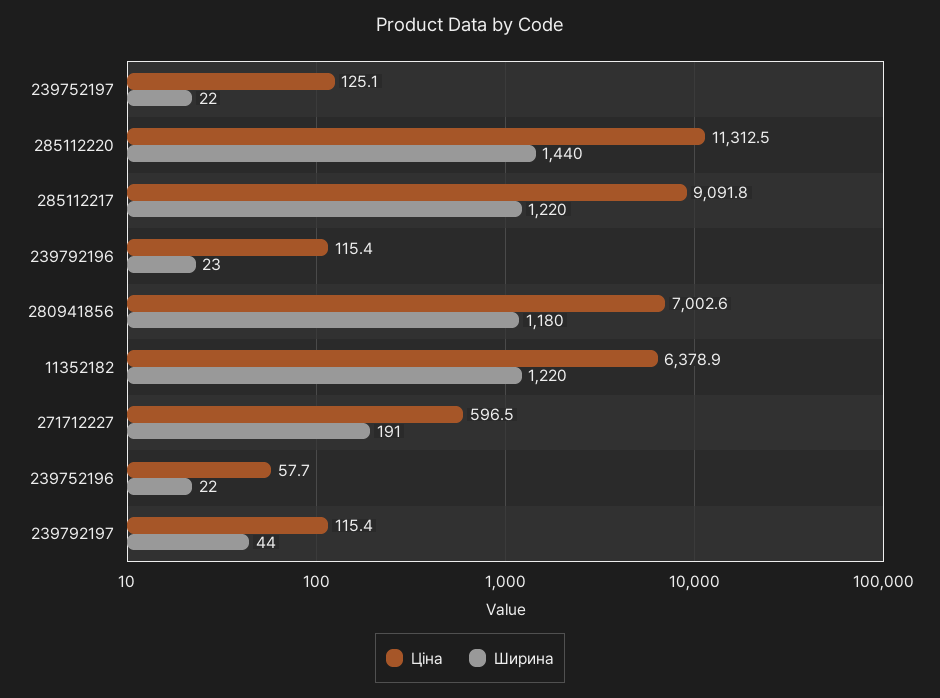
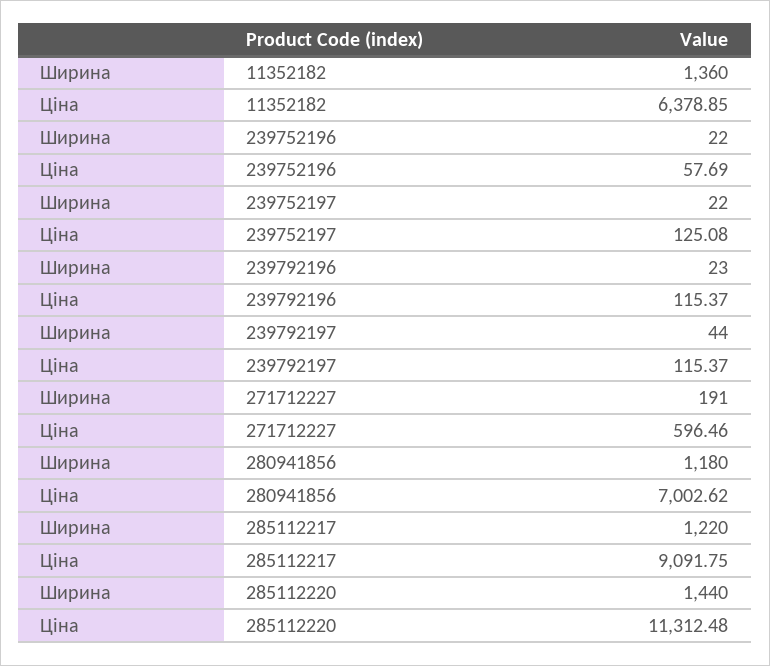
  {
    "Ціна": {
      "239752197": 125.08,
      "285112220": 11312.48,
      "285112217": 9091.75,
      "239792196": 115.37,
      "280941856": 7002.62,
      "11352182": 6378.85,
      "271712227": 596.46,
      "239752196": 57.69,
      "239792197": 115.37
    },
    "Ширина": {
      "239752197": 22,
      "285112220": 1440,
      "285112217": 1220,
      "239792196": 23,
      "280941856": 1180,
-     "11352182": 1220,
+     "11352182": 1360,
      "271712227": 191,
      "239752196": 22,
      "239792197": 44
    }
  }

